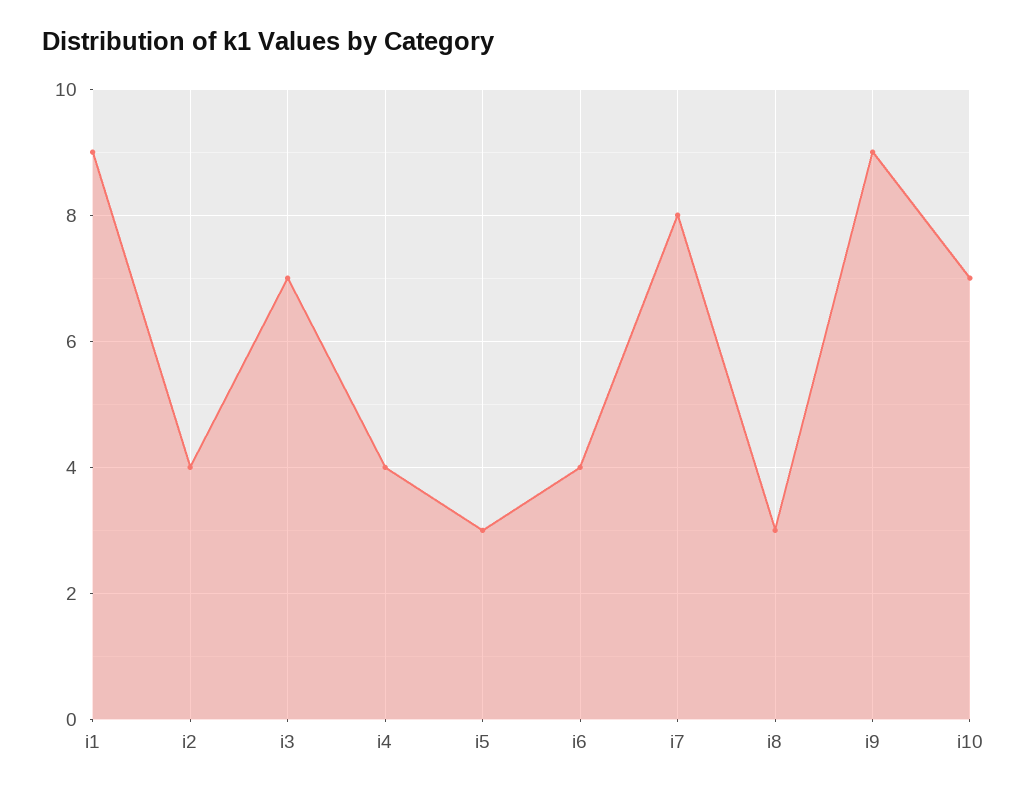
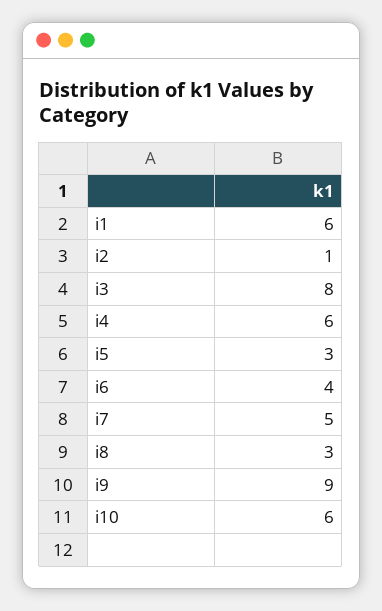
  {
-   "i1": 9,
+   "i1": 6,
-   "i2": 4,
+   "i2": 1,
-   "i3": 7,
+   "i3": 8,
-   "i4": 4,
+   "i4": 6,
    "i5": 3,
    "i6": 4,
-   "i7": 8,
+   "i7": 5,
    "i8": 3,
    "i9": 9,
-   "i10": 7
+   "i10": 6
  }

